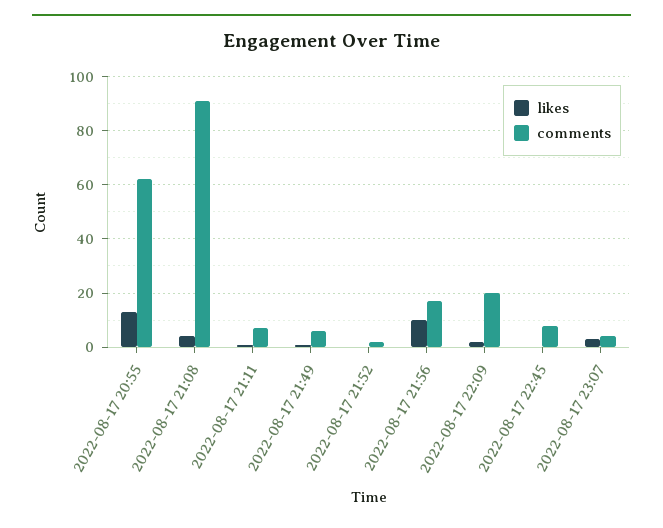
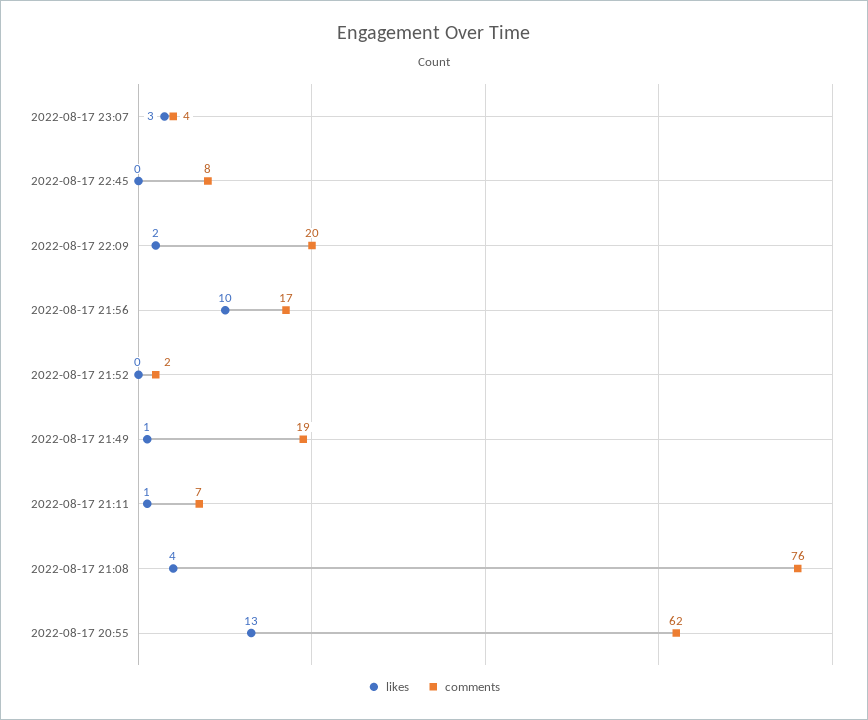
  {
    "likes": {
      "2022-08-17 20:55": 13,
      "2022-08-17 21:08": 4,
      "2022-08-17 21:11": 1,
      "2022-08-17 21:49": 1,
      "2022-08-17 21:52": 0,
      "2022-08-17 21:56": 10,
      "2022-08-17 22:09": 2,
      "2022-08-17 22:45": 0,
      "2022-08-17 23:07": 3
    },
    "comments": {
      "2022-08-17 20:55": 62,
-     "2022-08-17 21:08": 90,
+     "2022-08-17 21:08": 76,
      "2022-08-17 21:11": 7,
-     "2022-08-17 21:49": 5,
+     "2022-08-17 21:49": 19,
      "2022-08-17 21:52": 2,
      "2022-08-17 21:56": 17,
      "2022-08-17 22:09": 20,
      "2022-08-17 22:45": 8,
      "2022-08-17 23:07": 4
    }
  }

